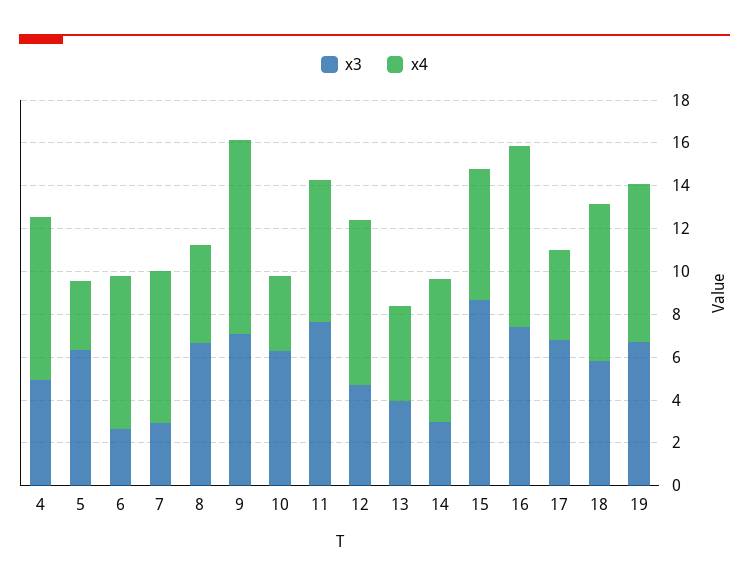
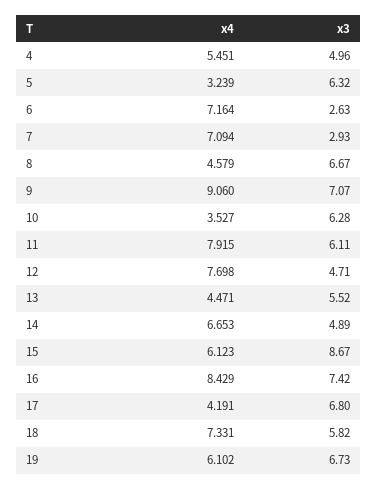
  {
    "x3": {
      "4": 4.96,
      "5": 6.32,
      "6": 2.63,
      "7": 2.93,
      "8": 6.67,
      "9": 7.07,
      "10": 6.28,
-     "11": 7.5,
+     "11": 6.11,
      "12": 4.71,
-     "13": 4,
+     "13": 5.52,
-     "14": 3,
+     "14": 4.89,
      "15": 8.67,
      "16": 7.42,
      "17": 6.8,
      "18": 5.82,
      "19": 6.73
    },
    "x4": {
-     "4": 7.5,
+     "4": 5.451,
      "5": 3.239,
      "6": 7.164,
      "7": 7.094,
      "8": 4.579,
      "9": 9.06,
      "10": 3.527,
-     "11": 6.5,
+     "11": 7.915,
      "12": 7.698,
      "13": 4.471,
      "14": 6.653,
      "15": 6.123,
      "16": 8.429,
      "17": 4.191,
      "18": 7.331,
-     "19": 7.5
+     "19": 6.102
    }
  }

